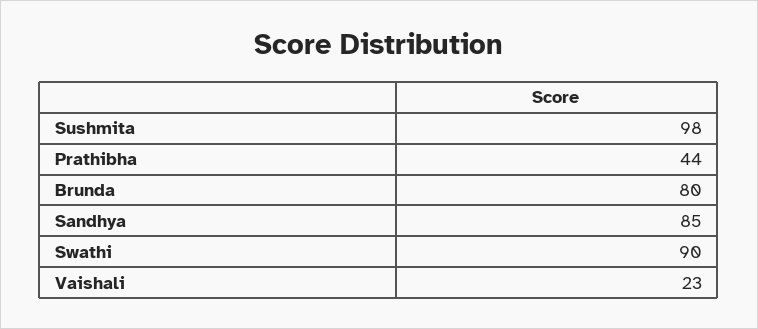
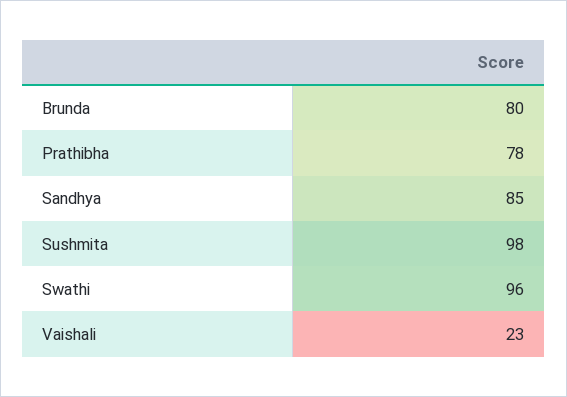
  {
    "Sushmita": 98,
-   "Prathibha": 44,
+   "Prathibha": 78,
    "Brunda": 80,
    "Sandhya": 85,
-   "Swathi": 90,
+   "Swathi": 96,
    "Vaishali": 23
  }

